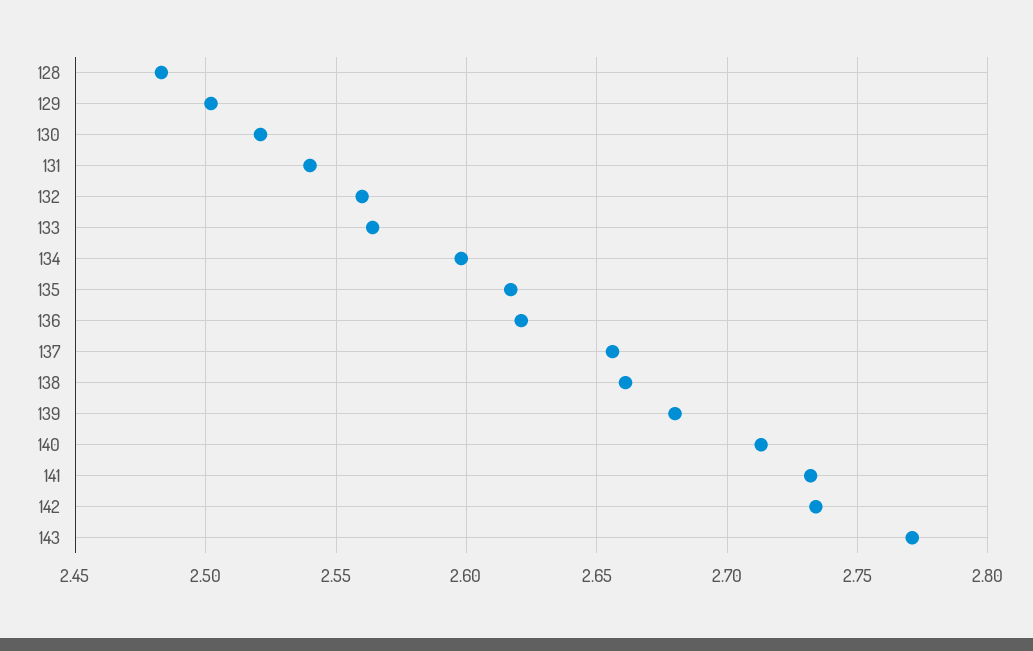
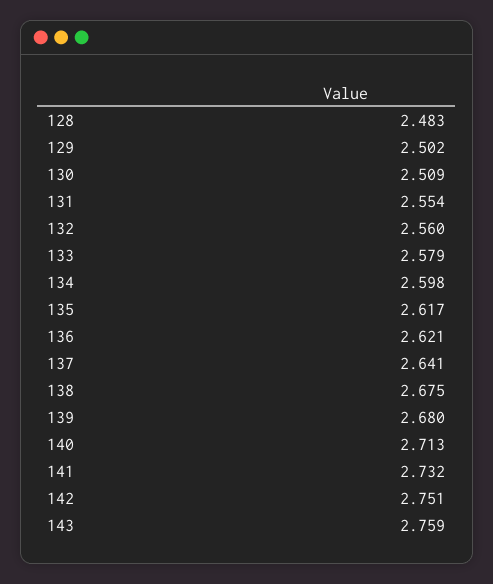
  {
    "128": 2.483,
    "129": 2.502,
-   "130": 2.52,
+   "130": 2.509,
-   "131": 2.54,
+   "131": 2.554,
    "132": 2.56,
-   "133": 2.565,
+   "133": 2.579,
    "134": 2.598,
    "135": 2.617,
    "136": 2.621,
-   "137": 2.655,
+   "137": 2.641,
-   "138": 2.66,
+   "138": 2.675,
    "139": 2.68,
    "140": 2.713,
    "141": 2.732,
-   "142": 2.735,
+   "142": 2.751,
-   "143": 2.77
+   "143": 2.759
  }

